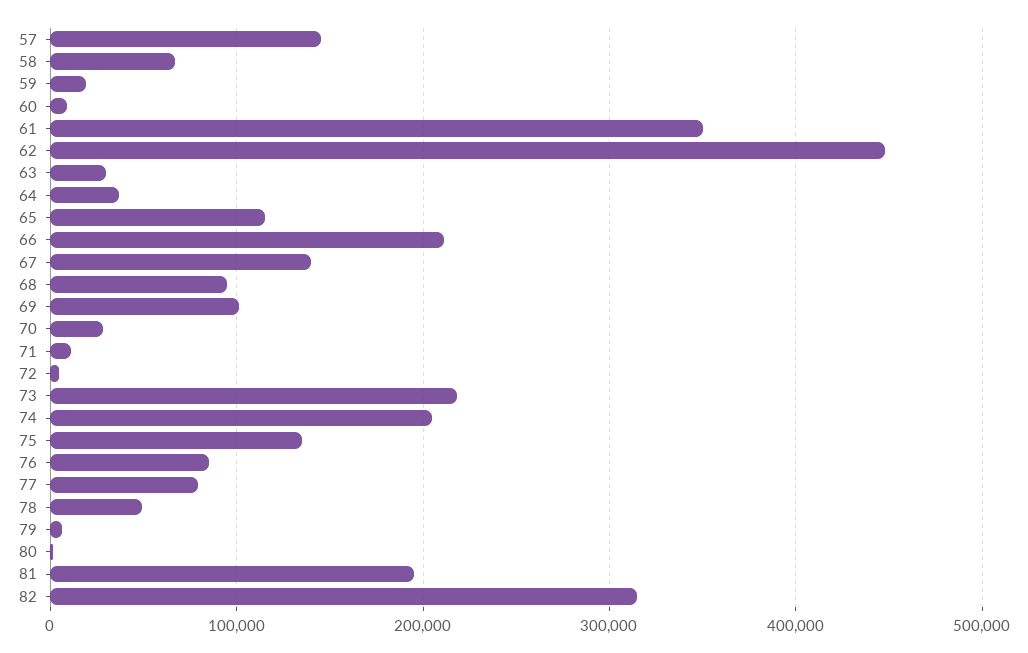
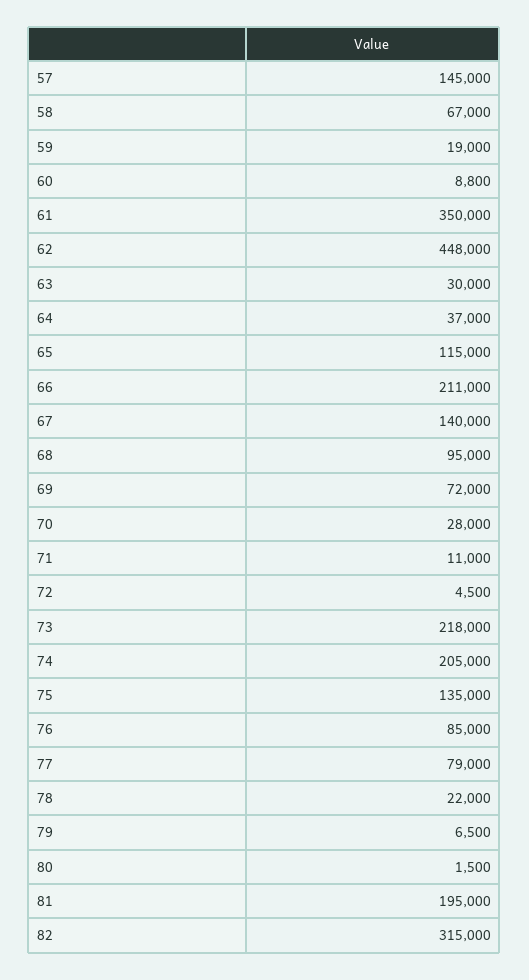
  {
    "57": 145000,
    "58": 67000,
    "59": 19000,
    "60": 8800,
    "61": 350000,
    "62": 448000,
    "63": 30000,
    "64": 37000,
    "65": 115000,
    "66": 211000,
    "67": 140000,
    "68": 95000,
-   "69": 100000,
+   "69": 72000,
    "70": 28000,
    "71": 11000,
    "72": 4500,
    "73": 218000,
    "74": 205000,
    "75": 135000,
    "76": 85000,
    "77": 79000,
-   "78": 50000,
+   "78": 22000,
    "79": 6500,
    "80": 1500,
    "81": 195000,
    "82": 315000
  }

